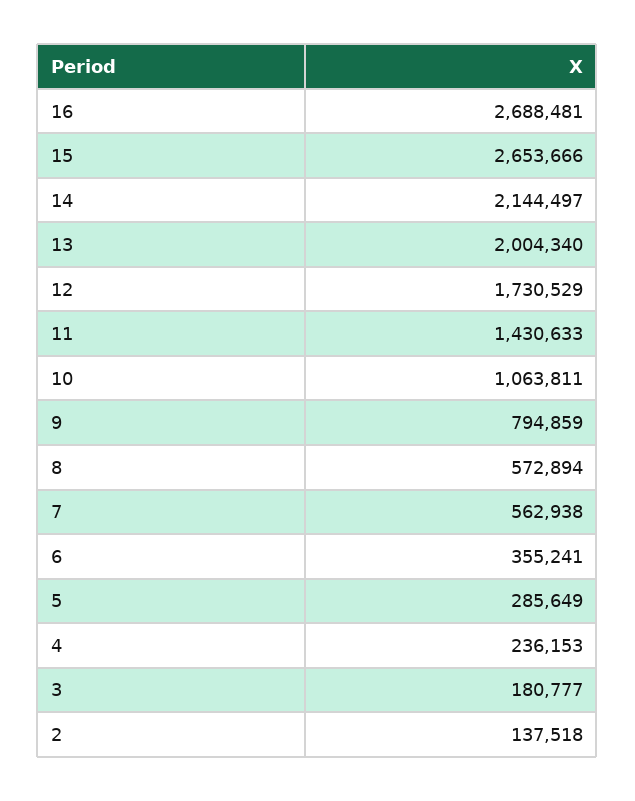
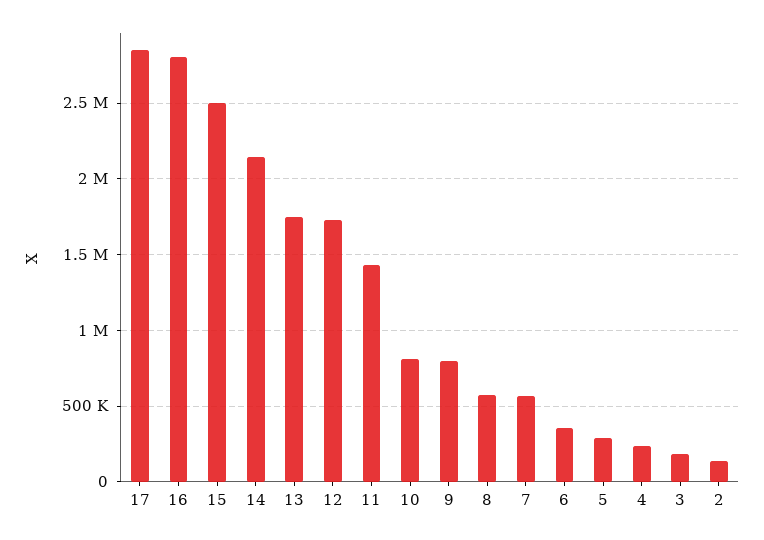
  {
-   "16": 2688481,
+   "16": 2800000,
-   "15": 2653666,
+   "15": 2500000,
    "14": 2144497,
-   "13": 2004340,
+   "13": 1750000,
    "12": 1730529,
    "11": 1430633,
-   "10": 1063811,
+   "10": 800000,
    "9": 794859,
    "8": 572894,
    "7": 562938,
    "6": 355241,
    "5": 285649,
    "4": 236153,
    "3": 180777,
-   "2": 137518
+   "2": 137518,
+   "17": 2850000
  }

